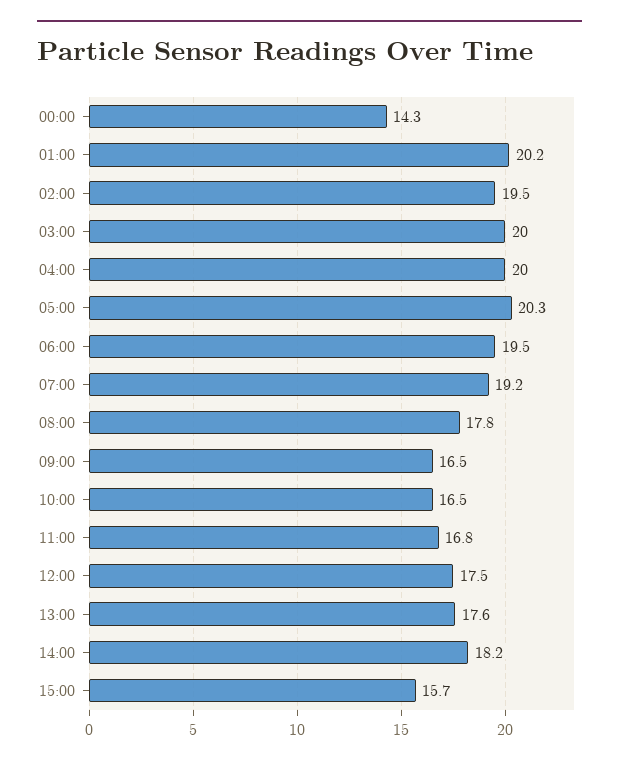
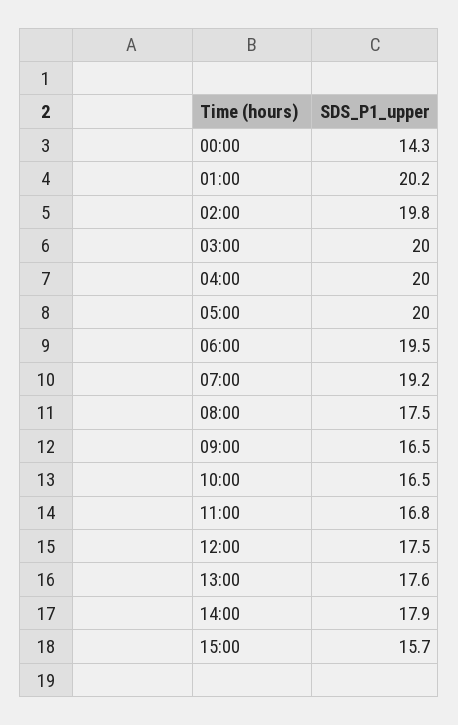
  {
    "00:00": 14.3,
    "01:00": 20.2,
-   "02:00": 19.5,
+   "02:00": 19.8,
    "03:00": 20,
    "04:00": 20,
-   "05:00": 20.3,
+   "05:00": 20,
    "06:00": 19.5,
    "07:00": 19.2,
-   "08:00": 17.8,
+   "08:00": 17.5,
    "09:00": 16.5,
    "10:00": 16.5,
    "11:00": 16.8,
    "12:00": 17.5,
    "13:00": 17.6,
-   "14:00": 18.2,
+   "14:00": 17.9,
    "15:00": 15.7
  }

